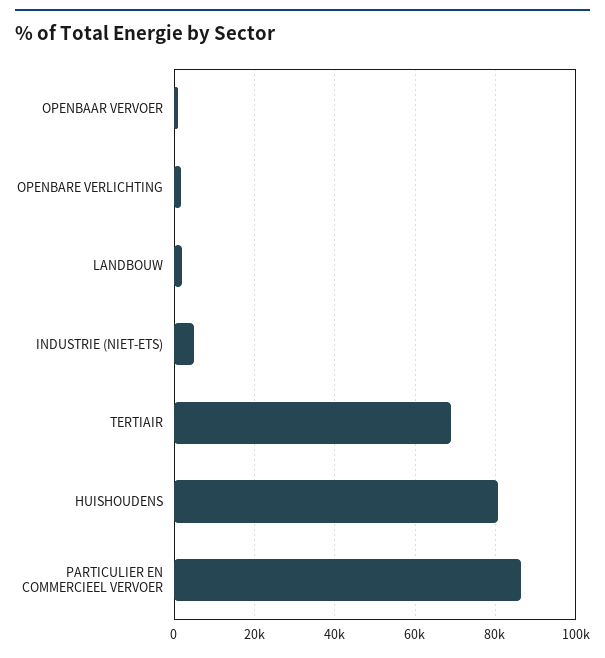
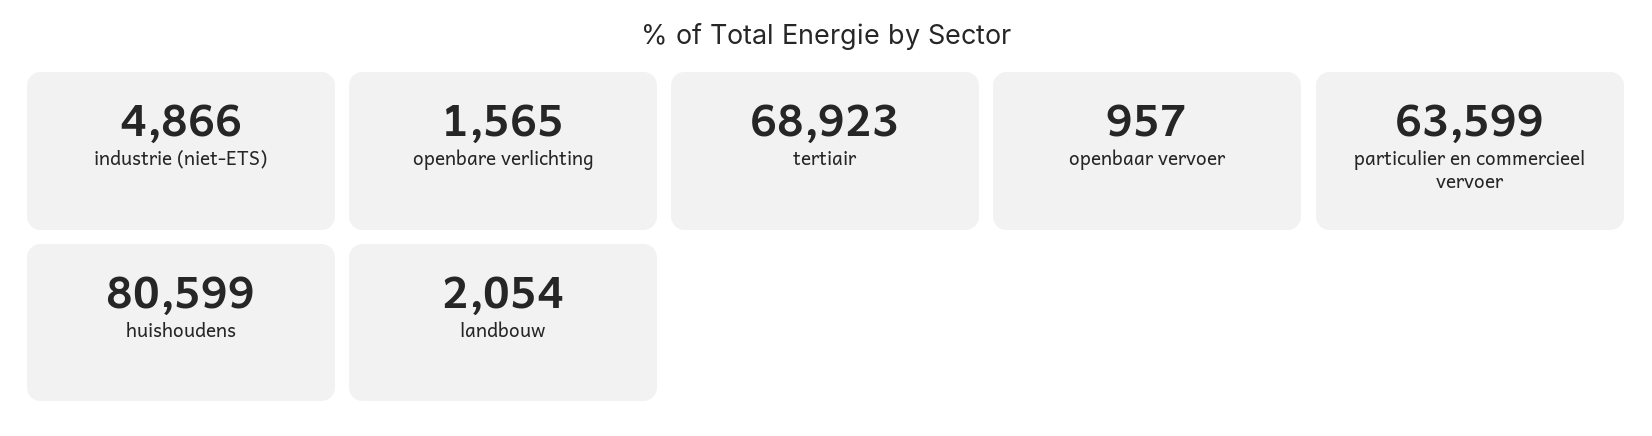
  {
    "OPENBAAR VERVOER": 957,
    "OPENBARE VERLICHTING": 1565,
    "LANDBOUW": 2054,
    "INDUSTRIE (NIET-ETS)": 4866,
    "TERTIAIR": 68923,
    "HUISHOUDENS": 80599,
-   "PARTICULIER EN COMMERCIEEL VERVOER": 86000
+   "PARTICULIER EN COMMERCIEEL VERVOER": 63599
  }

